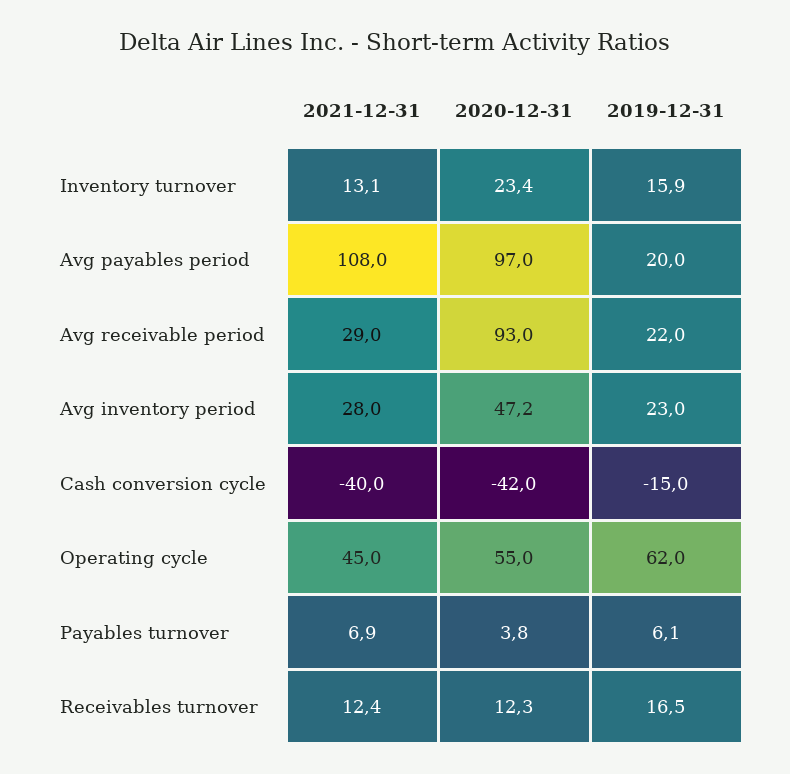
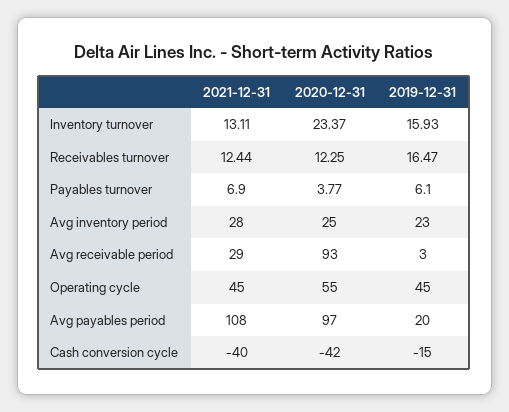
  {
    "2021-12-31": {
      "Inventory turnover": 13.11,
      "Avg payables period": 108,
      "Avg receivable period": 29,
      "Avg inventory period": 28,
      "Cash conversion cycle": -40,
      "Operating cycle": 45,
      "Payables turnover": 6.9,
      "Receivables turnover": 12.44
    },
    "2020-12-31": {
      "Inventory turnover": 23.37,
      "Avg payables period": 97,
      "Avg receivable period": 93,
-     "Avg inventory period": 47.2,
+     "Avg inventory period": 25,
      "Cash conversion cycle": -42,
      "Operating cycle": 55,
      "Payables turnover": 3.77,
      "Receivables turnover": 12.25
    },
    "2019-12-31": {
      "Inventory turnover": 15.93,
      "Avg payables period": 20,
-     "Avg receivable period": 22,
+     "Avg receivable period": 3,
      "Avg inventory period": 23,
      "Cash conversion cycle": -15,
-     "Operating cycle": 62,
+     "Operating cycle": 45,
      "Payables turnover": 6.1,
      "Receivables turnover": 16.47
    }
  }

